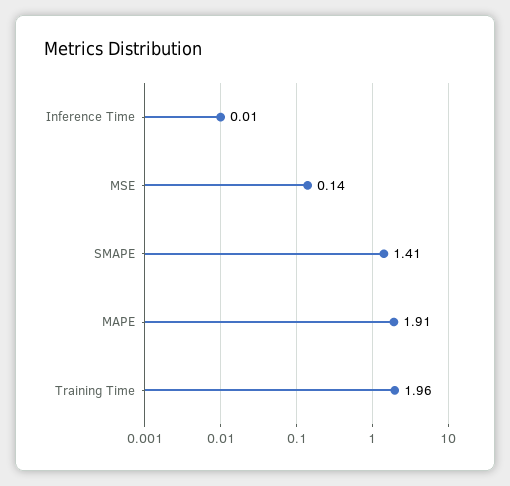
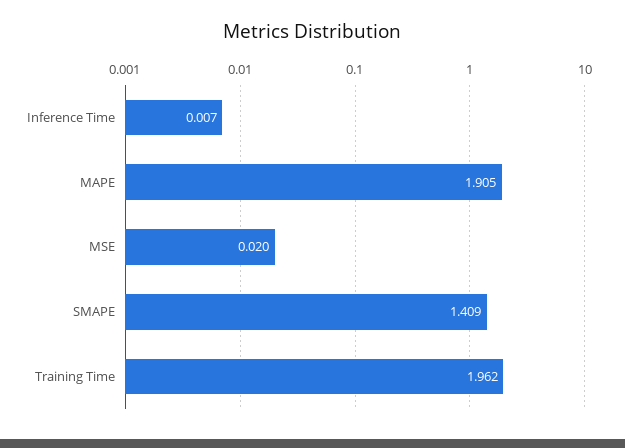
  {
    "Inference Time": 0.007,
-   "MSE": 0.14,
+   "MSE": 0.02,
    "SMAPE": 1.409,
    "MAPE": 1.905,
    "Training Time": 1.962
  }

